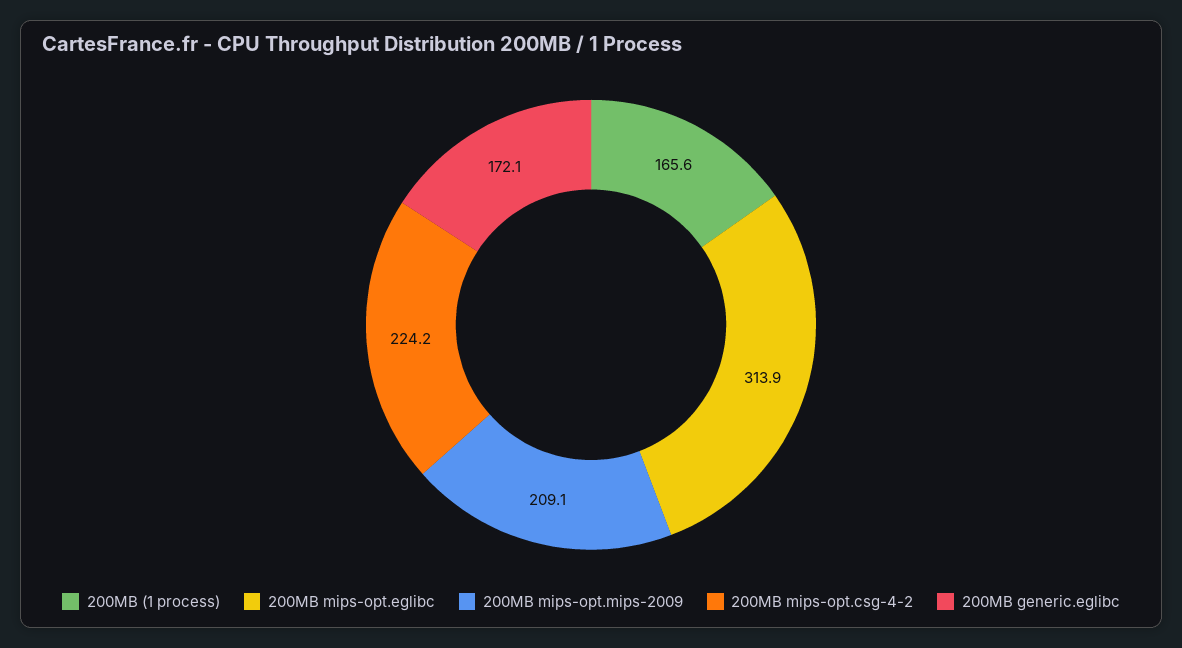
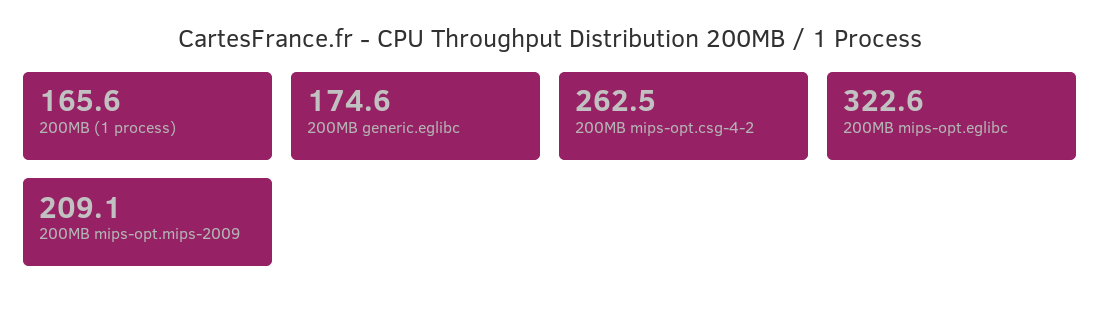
  {
    "200MB (1 process)": 165.6,
-   "200MB mips-opt.eglibc": 313.9,
+   "200MB mips-opt.eglibc": 322.6,
    "200MB mips-opt.mips-2009": 209.1,
-   "200MB mips-opt.csg-4-2": 224.2,
+   "200MB mips-opt.csg-4-2": 262.5,
-   "200MB generic.eglibc": 172.1
+   "200MB generic.eglibc": 174.6
  }

